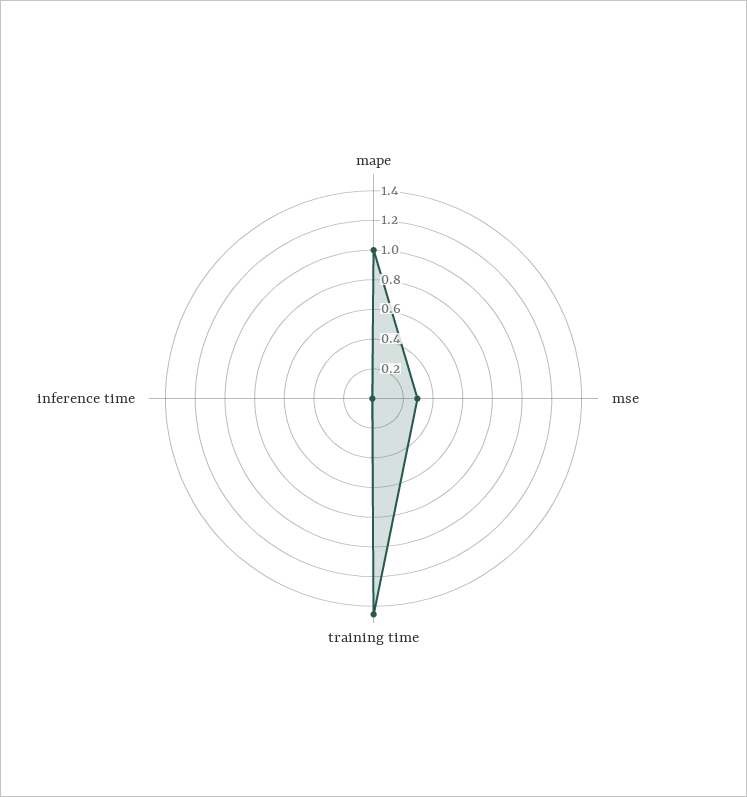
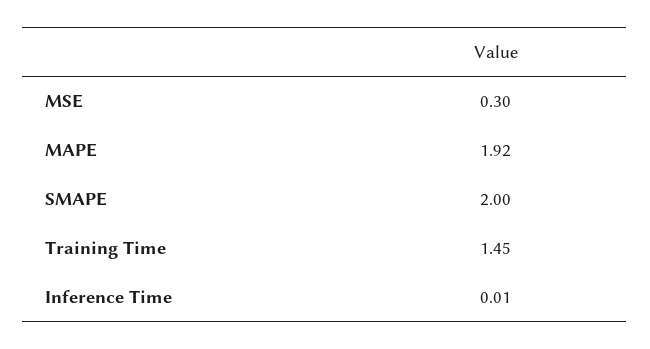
  {
-   "mape": 1,
+   "mape": 1.92,
    "mse": 0.3,
    "training time": 1.45,
-   "inference time": 0.01
+   "inference time": 0.01,
+   "SMAPE": 2
  }

